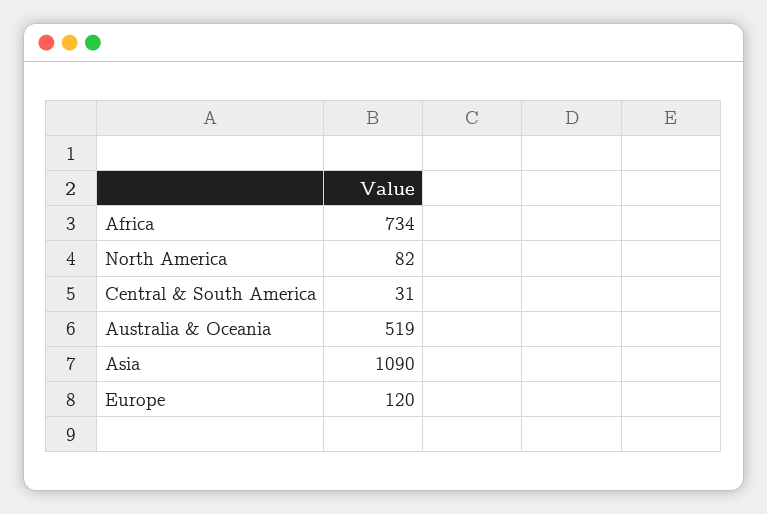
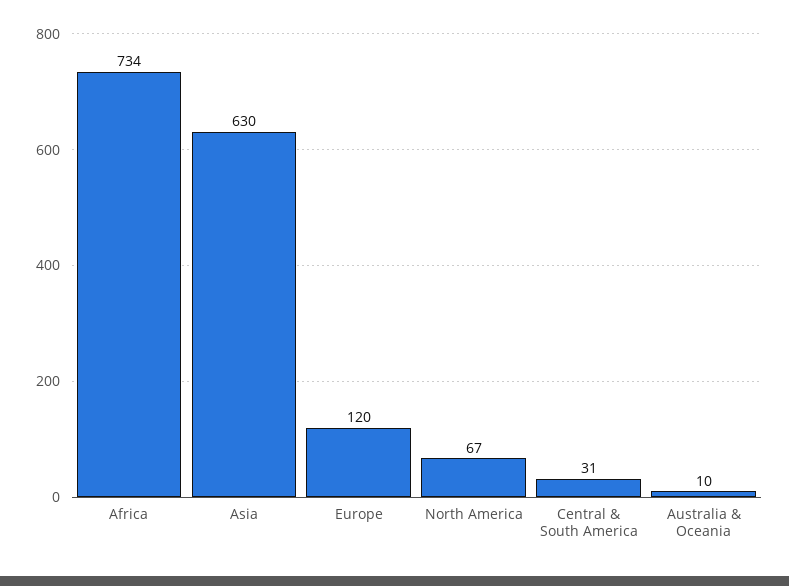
  {
    "Africa": 734,
-   "North America": 82,
+   "North America": 67,
    "Central & South America": 31,
-   "Australia & Oceania": 519,
+   "Australia & Oceania": 10,
-   "Asia": 1090,
+   "Asia": 630,
    "Europe": 120
  }

